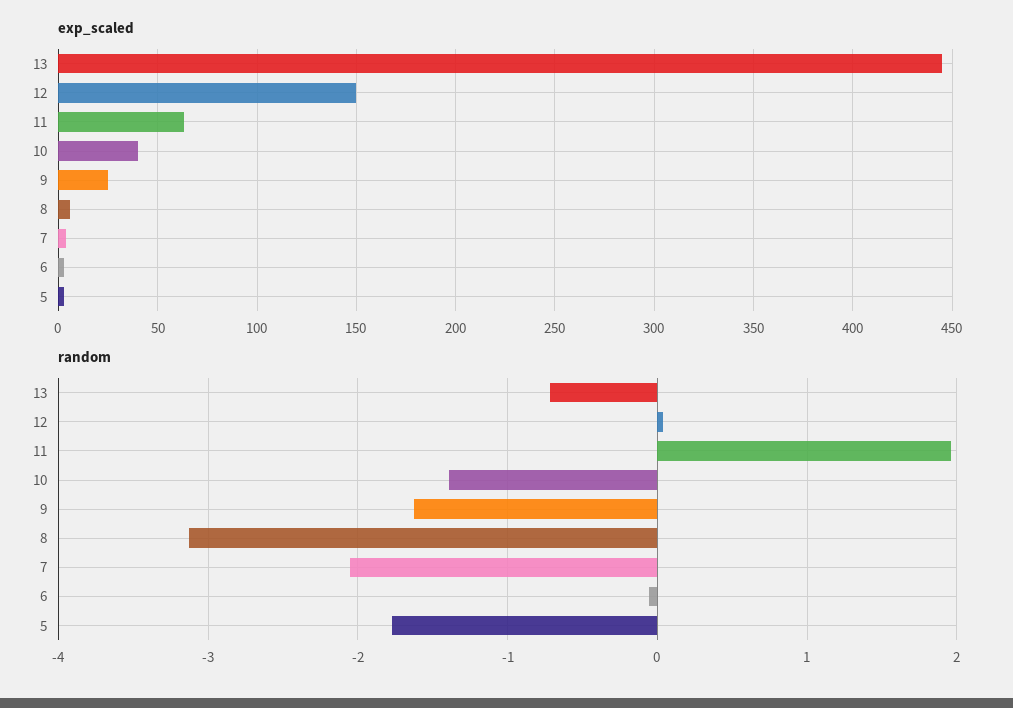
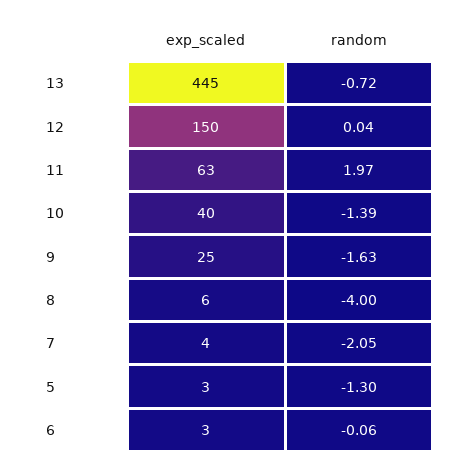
  {
    "exp_scaled": {
      "13": 445,
      "12": 150,
      "11": 63,
      "10": 40,
      "9": 25,
      "8": 6,
      "7": 4,
      "6": 3,
      "5": 3
    },
    "random": {
      "13": -0.72,
      "12": 0.04,
      "11": 1.97,
      "10": -1.39,
      "9": -1.63,
-     "8": -3.1,
+     "8": -4,
      "7": -2.05,
      "6": -0.06,
-     "5": -1.8
+     "5": -1.3
    }
  }

